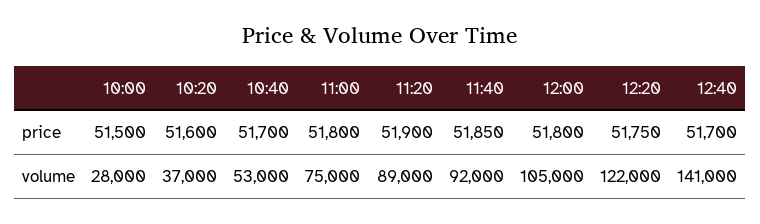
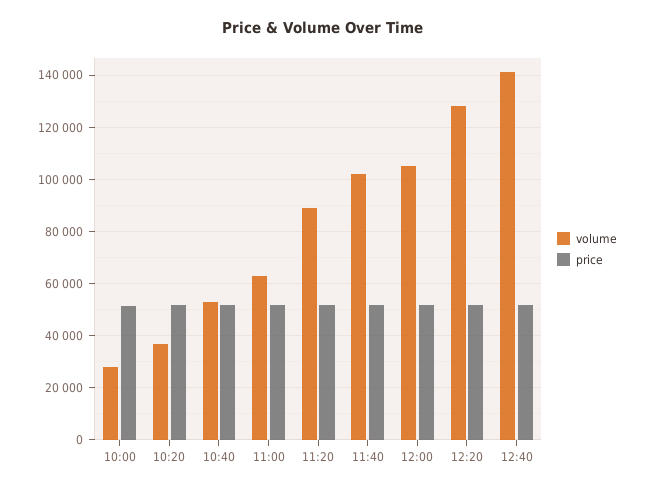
  {
    "price": {
      "10:00": 51500,
      "10:20": 51600,
      "10:40": 51700,
      "11:00": 51800,
      "11:20": 51900,
      "11:40": 51850,
      "12:00": 51800,
      "12:20": 51750,
      "12:40": 51700
    },
    "volume": {
      "10:00": 28000,
      "10:20": 37000,
      "10:40": 53000,
-     "11:00": 75000,
+     "11:00": 62500,
      "11:20": 89000,
-     "11:40": 92000,
+     "11:40": 102500,
      "12:00": 105000,
-     "12:20": 122000,
+     "12:20": 127500,
      "12:40": 141000
    }
  }

